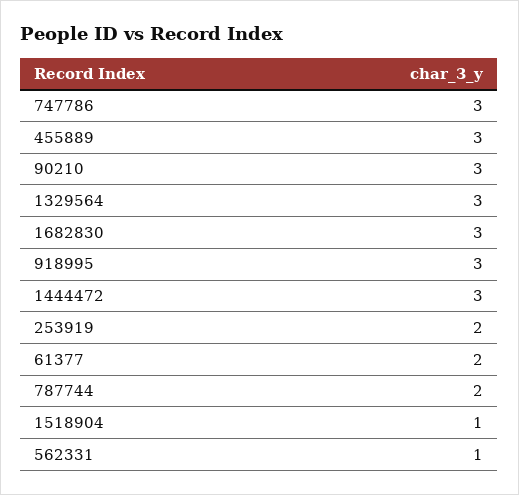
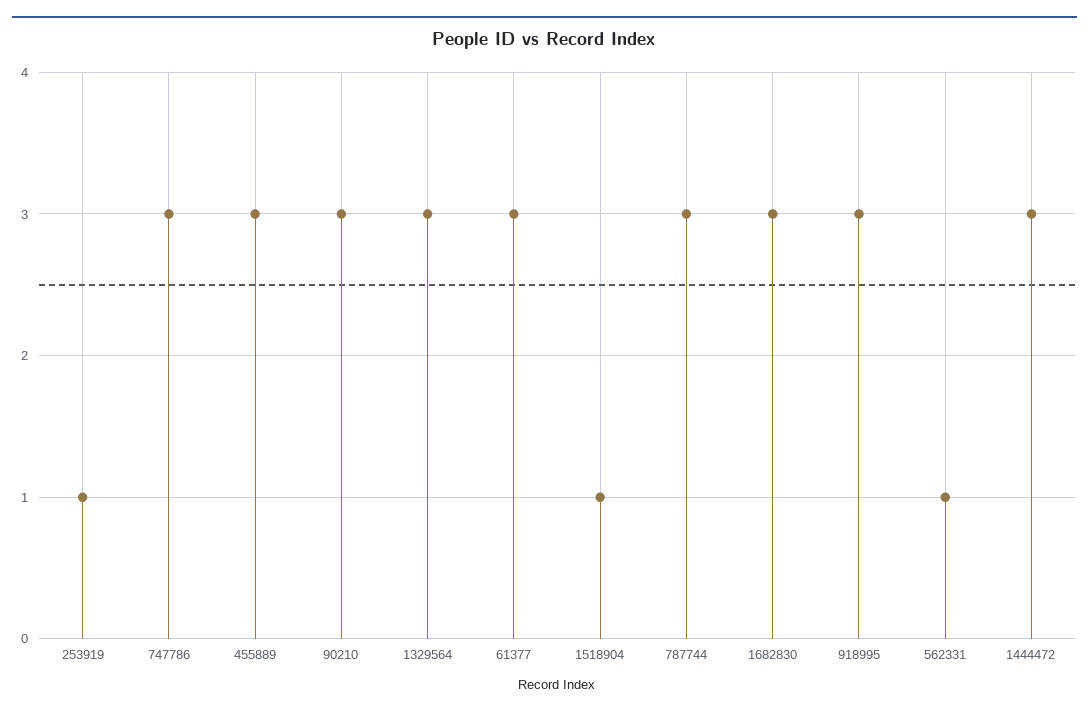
  {
    "747786": 3,
    "455889": 3,
    "90210": 3,
    "1329564": 3,
    "1682830": 3,
    "918995": 3,
    "1444472": 3,
-   "253919": 2,
+   "253919": 1,
-   "61377": 2,
+   "61377": 3,
-   "787744": 2,
+   "787744": 3,
    "1518904": 1,
    "562331": 1
  }

